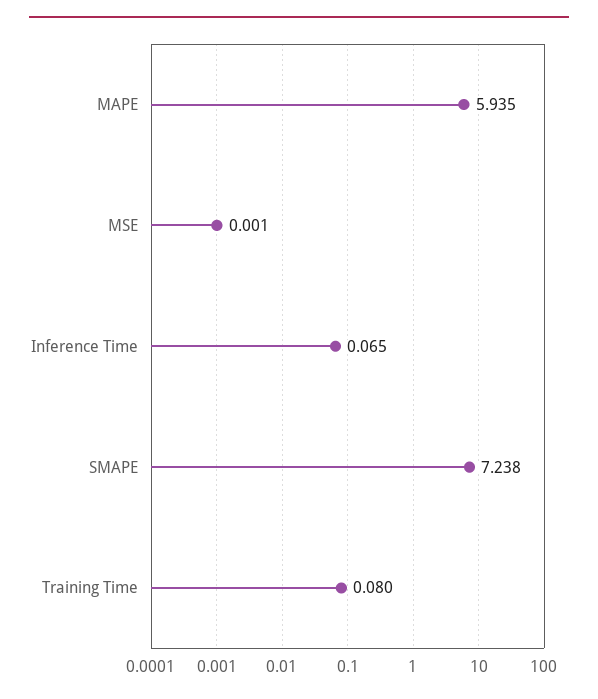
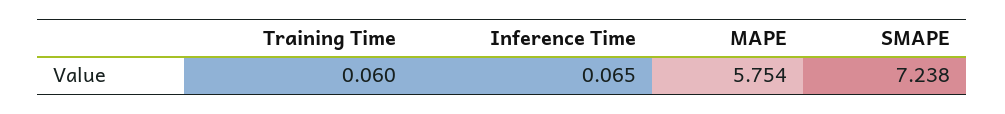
  {
-   "MAPE": 5.935,
+   "MAPE": 5.754,
-   "MSE": 0.001,
    "Inference Time": 0.065,
    "SMAPE": 7.238,
-   "Training Time": 0.08
+   "Training Time": 0.06
  }

